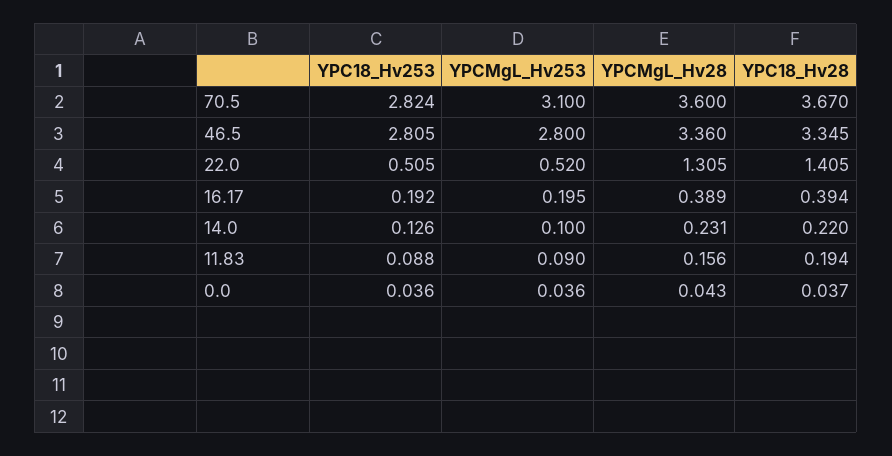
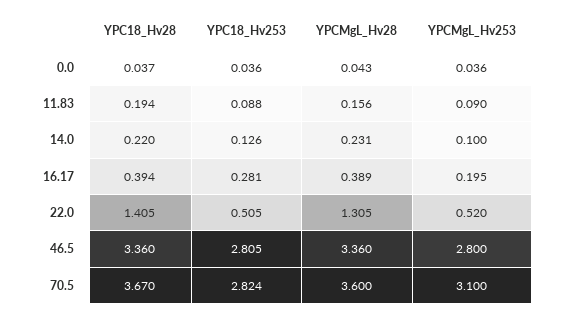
  {
    "YPC18_Hv253": {
      "70.5": 2.824,
      "46.5": 2.805,
      "22.0": 0.505,
-     "16.17": 0.192,
+     "16.17": 0.281,
      "14.0": 0.126,
      "11.83": 0.088,
      "0.0": 0.036
    },
    "YPCMgL_Hv253": {
      "70.5": 3.1,
      "46.5": 2.8,
      "22.0": 0.52,
      "16.17": 0.195,
      "14.0": 0.1,
      "11.83": 0.09,
      "0.0": 0.036
    },
    "YPCMgL_Hv28": {
      "70.5": 3.6,
      "46.5": 3.36,
      "22.0": 1.305,
      "16.17": 0.389,
      "14.0": 0.231,
      "11.83": 0.156,
      "0.0": 0.043
    },
    "YPC18_Hv28": {
      "70.5": 3.67,
-     "46.5": 3.345,
+     "46.5": 3.36,
      "22.0": 1.405,
      "16.17": 0.394,
      "14.0": 0.22,
      "11.83": 0.194,
      "0.0": 0.037
    }
  }

